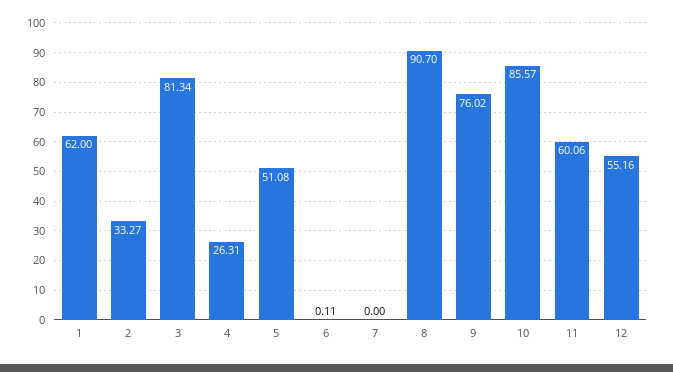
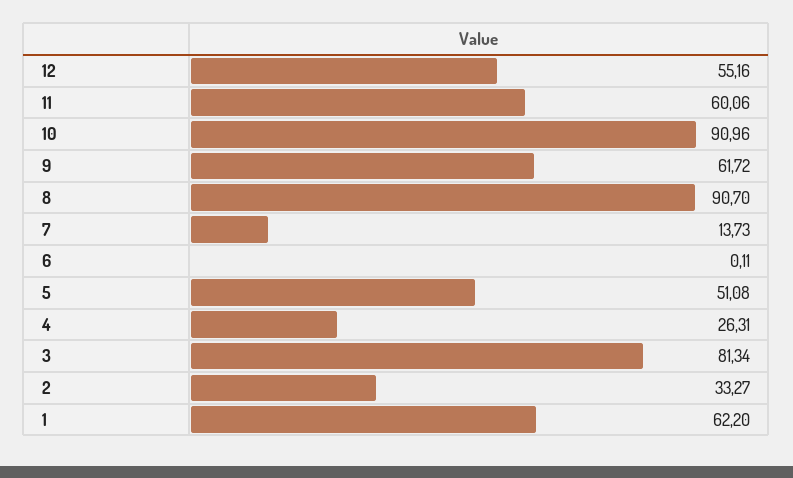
  {
-   "1": 62,
+   "1": 62.2,
    "2": 33.27,
    "3": 81.34,
    "4": 26.31,
    "5": 51.08,
    "6": 0.11,
-   "7": 0,
+   "7": 13.73,
    "8": 90.7,
-   "9": 76.02,
+   "9": 61.72,
-   "10": 85.57,
+   "10": 90.96,
    "11": 60.06,
    "12": 55.16
  }

